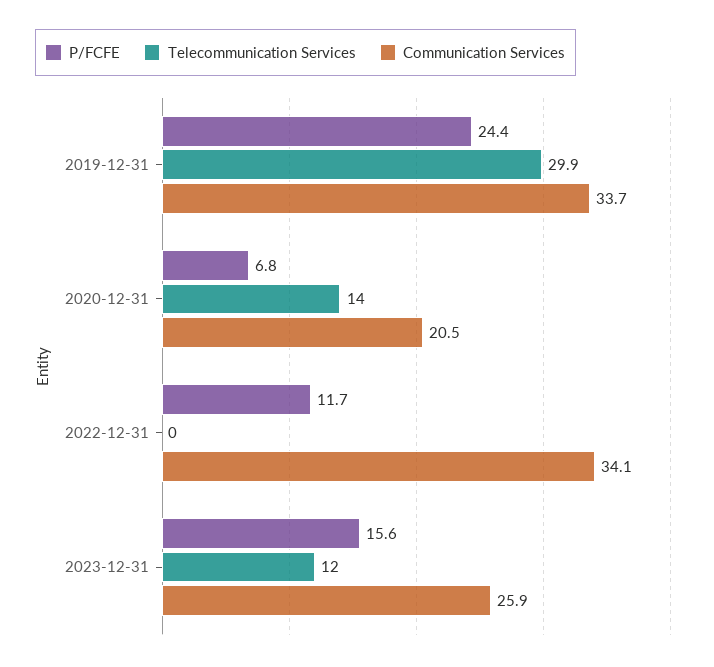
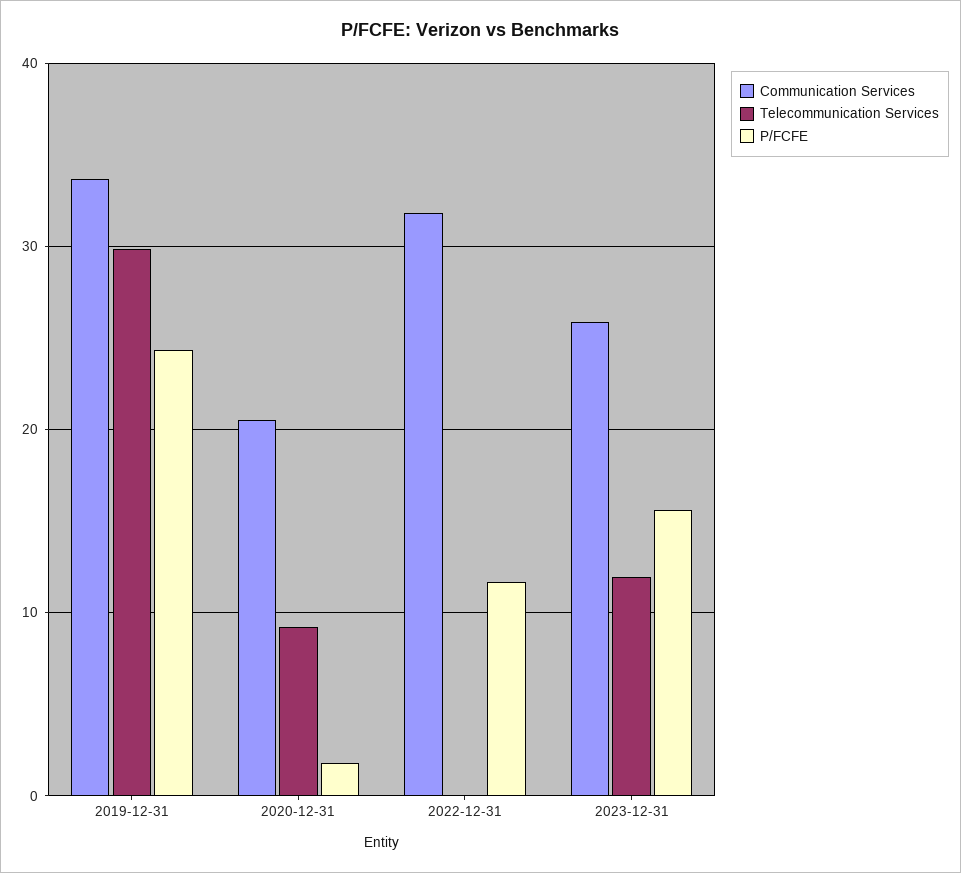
  {
    "P/FCFE": {
      "2019-12-31": 24.4,
-     "2020-12-31": 6.8,
+     "2020-12-31": 2,
      "2022-12-31": 11.7,
      "2023-12-31": 15.6
    },
    "Telecommunication Services": {
      "2019-12-31": 29.9,
-     "2020-12-31": 14,
+     "2020-12-31": 9,
      "2022-12-31": 0,
      "2023-12-31": 12
    },
    "Communication Services": {
      "2019-12-31": 33.7,
      "2020-12-31": 20.5,
-     "2022-12-31": 34.1,
+     "2022-12-31": 32,
      "2023-12-31": 25.9
    }
  }

